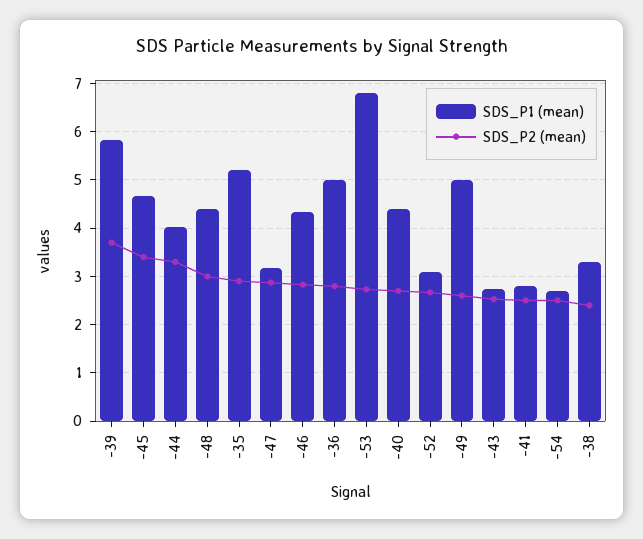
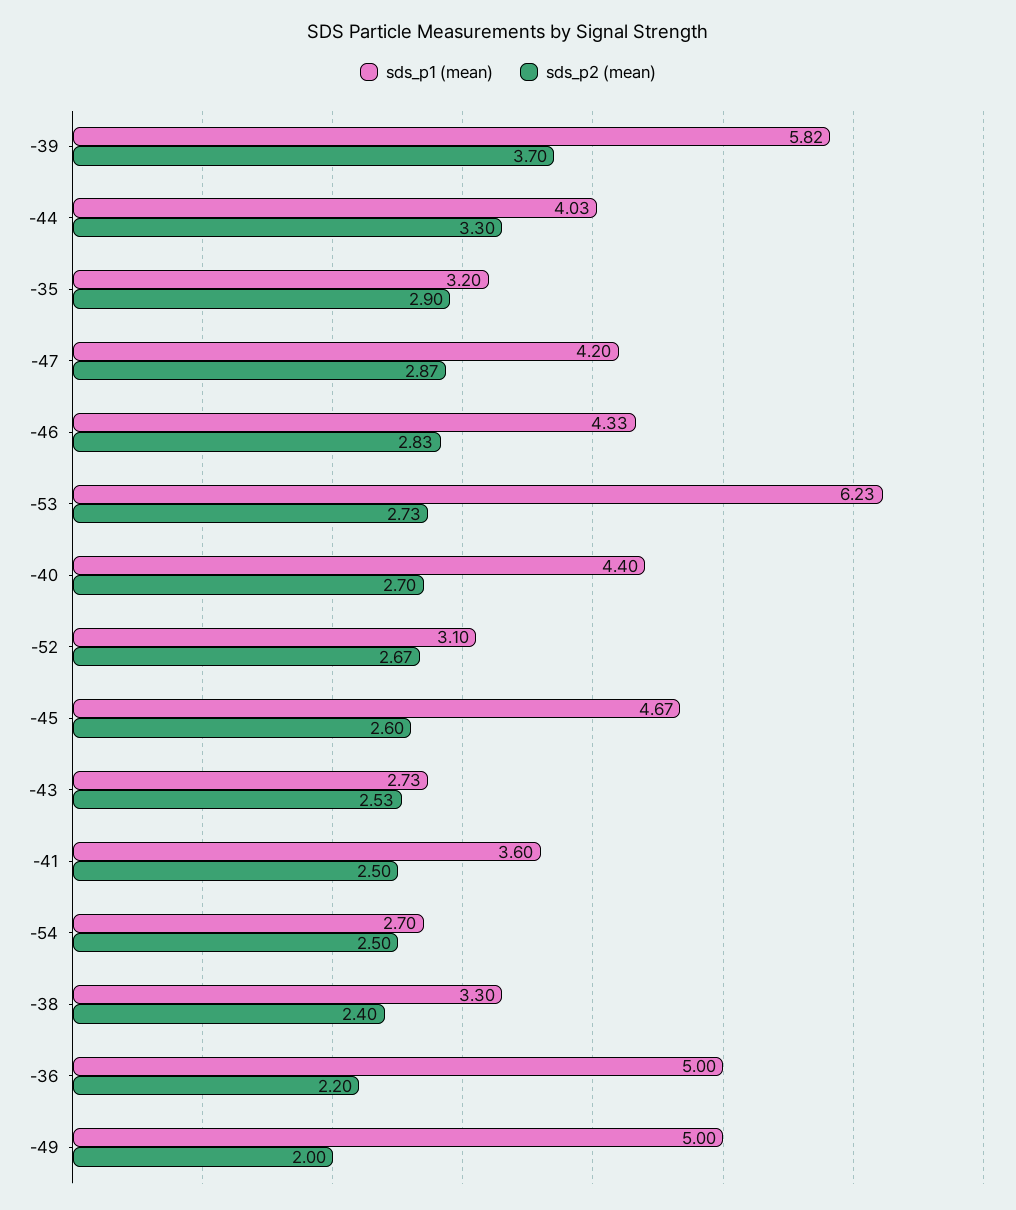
  {
    "SDS_P1 (mean)": {
      "-39": 5.82,
      "-45": 4.67,
      "-44": 4.03,
-     "-48": 4.4,
-     "-35": 5.2,
+     "-35": 3.2,
-     "-47": 3.2,
+     "-47": 4.2,
      "-46": 4.33,
      "-36": 5,
-     "-53": 6.8,
+     "-53": 6.23,
      "-40": 4.4,
      "-52": 3.1,
      "-49": 5,
      "-43": 2.73,
-     "-41": 2.8,
+     "-41": 3.6,
      "-54": 2.7,
      "-38": 3.3
    },
    "SDS_P2 (mean)": {
      "-39": 3.7,
-     "-45": 3.4,
+     "-45": 2.6,
      "-44": 3.3,
-     "-48": 3,
      "-35": 2.9,
      "-47": 2.87,
      "-46": 2.83,
-     "-36": 2.8,
+     "-36": 2.2,
      "-53": 2.73,
      "-40": 2.7,
      "-52": 2.67,
-     "-49": 2.6,
+     "-49": 2,
      "-43": 2.53,
      "-41": 2.5,
      "-54": 2.5,
      "-38": 2.4
    }
  }

